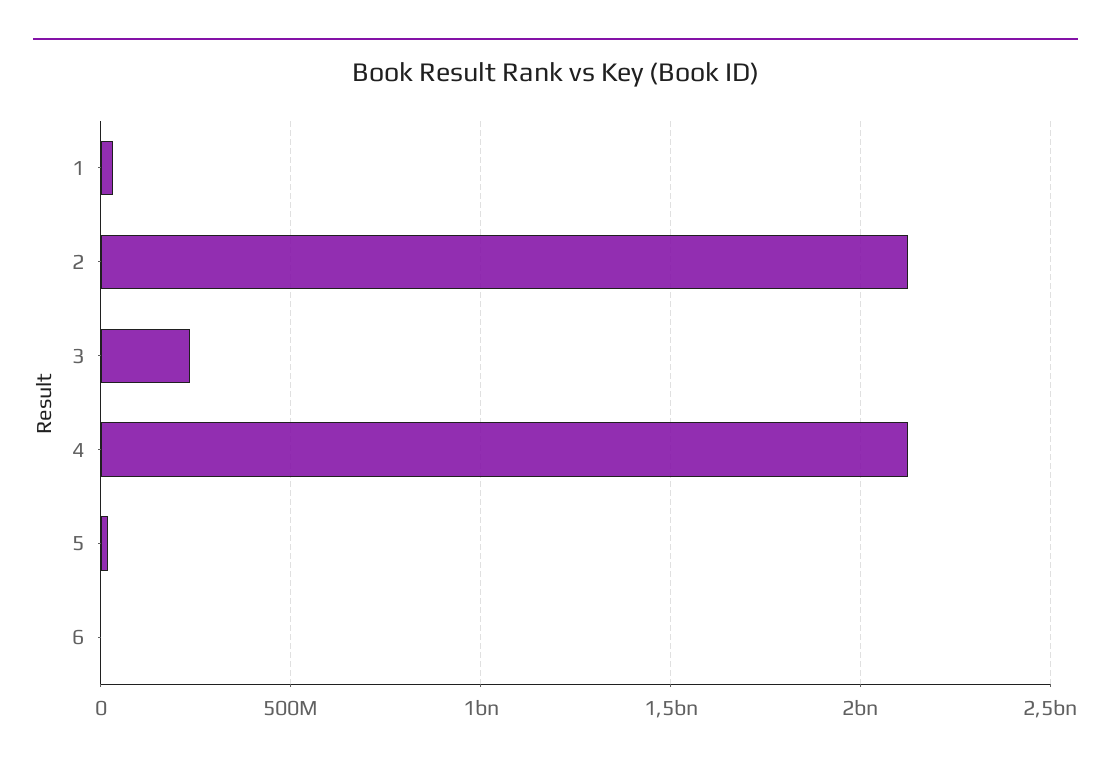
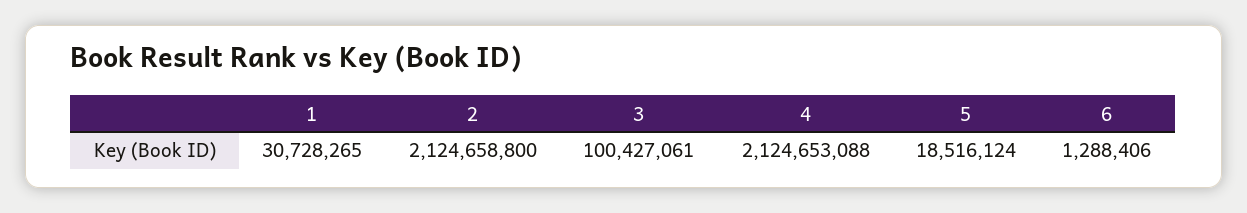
  {
    "1": 30728265,
    "2": 2124658800,
-   "3": 250000000,
+   "3": 100427061,
    "4": 2124653088,
    "5": 18516124,
    "6": 1288406
  }

